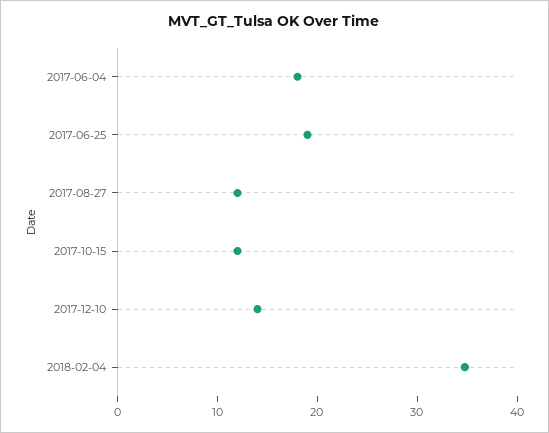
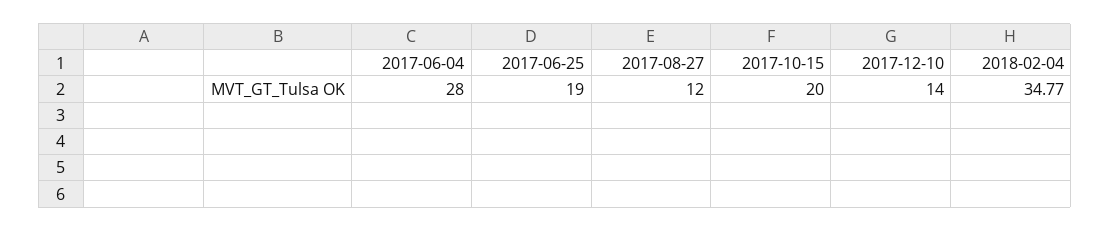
  {
-   "2017-06-04": 18,
+   "2017-06-04": 28,
    "2017-06-25": 19,
    "2017-08-27": 12,
-   "2017-10-15": 12,
+   "2017-10-15": 20,
    "2017-12-10": 14,
    "2018-02-04": 34.77
  }

